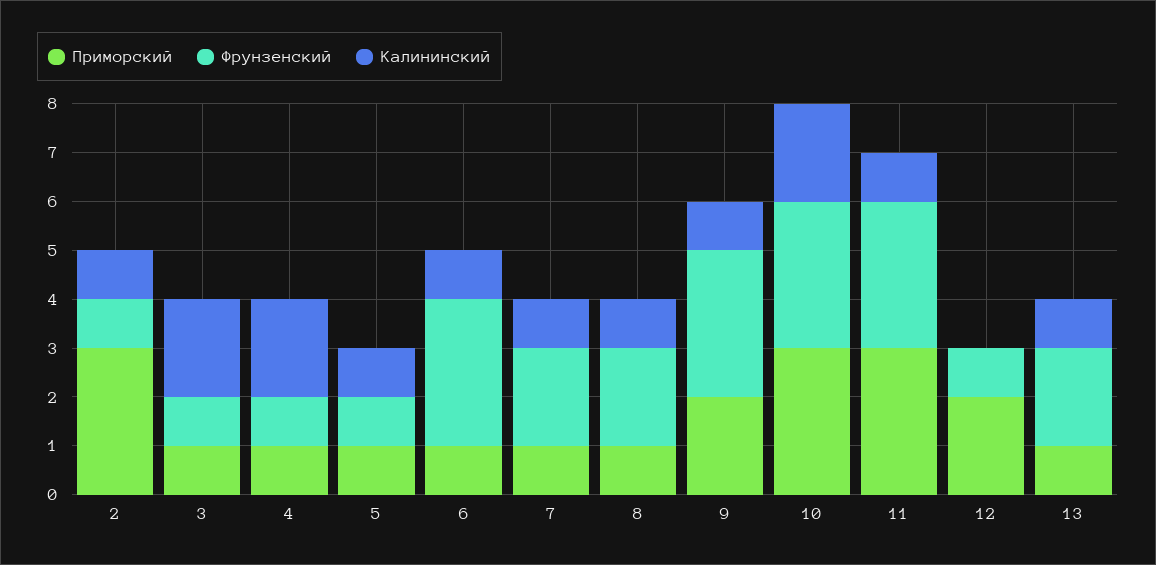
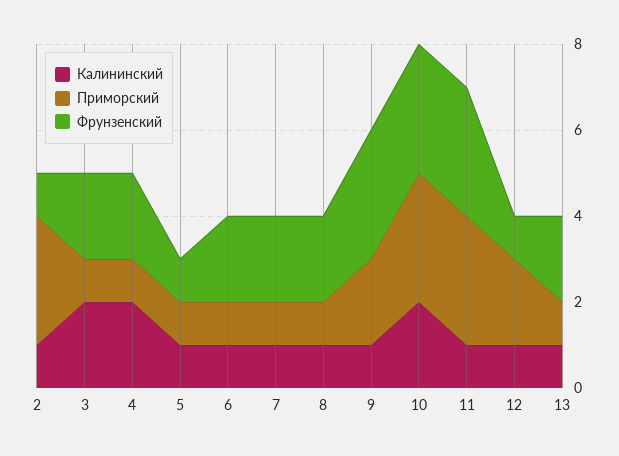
  {
    "Приморский": {
      "2": 3,
      "3": 1,
      "4": 1,
      "5": 1,
      "6": 1,
      "7": 1,
      "8": 1,
      "9": 2,
      "10": 3,
      "11": 3,
      "12": 2,
      "13": 1
    },
    "Фрунзенский": {
      "2": 1,
-     "3": 1,
+     "3": 2,
-     "4": 1,
+     "4": 2,
      "5": 1,
-     "6": 3,
+     "6": 2,
      "7": 2,
      "8": 2,
      "9": 3,
      "10": 3,
      "11": 3,
      "12": 1,
      "13": 2
    },
    "Калининский": {
      "2": 1,
      "3": 2,
      "4": 2,
      "5": 1,
      "6": 1,
      "7": 1,
      "8": 1,
      "9": 1,
      "10": 2,
      "11": 1,
-     "12": 0,
+     "12": 1,
      "13": 1
    }
  }

